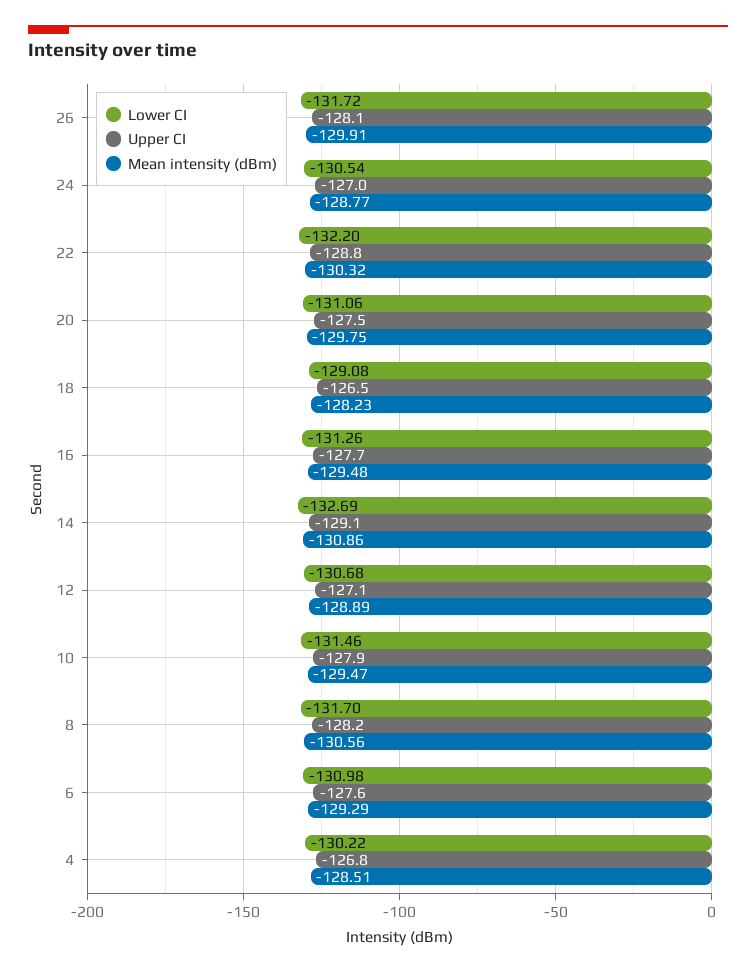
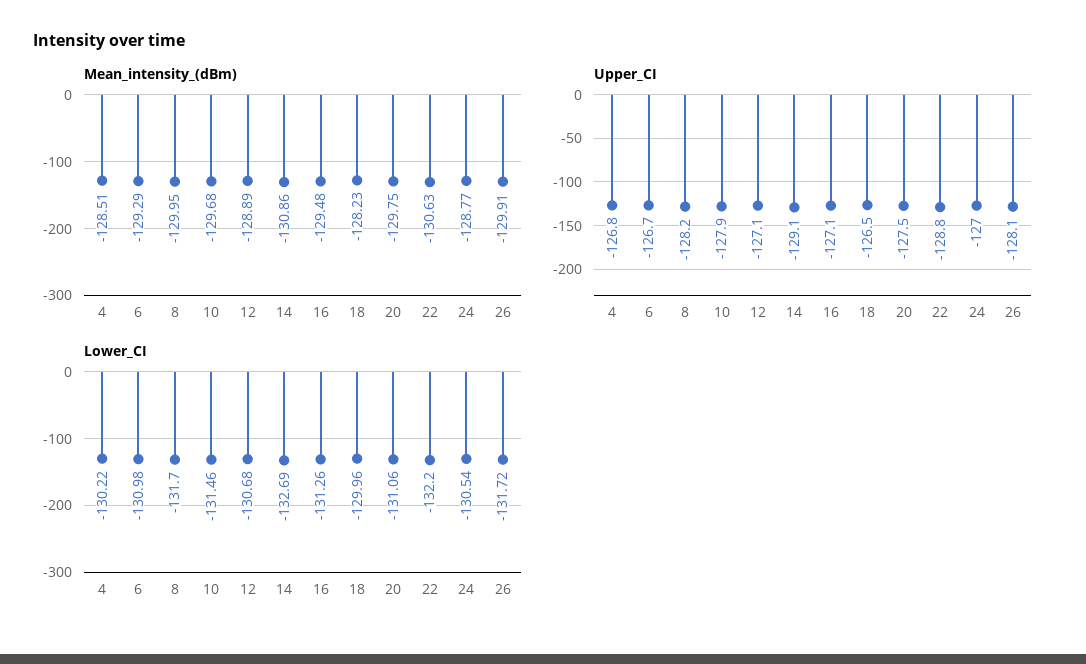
  {
    "Lower CI": {
      "26": -131.72,
      "24": -130.54,
      "22": -132.2,
      "20": -131.06,
-     "18": -129.08,
+     "18": -129.96,
      "16": -131.26,
      "14": -132.69,
      "12": -130.68,
      "10": -131.46,
      "8": -131.7,
      "6": -130.98,
      "4": -130.22
    },
    "Upper CI": {
      "26": -128.1,
      "24": -127,
      "22": -128.8,
      "20": -127.5,
      "18": -126.5,
-     "16": -127.7,
+     "16": -127.1,
      "14": -129.1,
      "12": -127.1,
      "10": -127.9,
      "8": -128.2,
-     "6": -127.6,
+     "6": -126.7,
      "4": -126.8
    },
    "Mean intensity (dBm)": {
      "26": -129.91,
      "24": -128.77,
-     "22": -130.32,
+     "22": -130.63,
      "20": -129.75,
      "18": -128.23,
      "16": -129.48,
      "14": -130.86,
      "12": -128.89,
-     "10": -129.47,
+     "10": -129.68,
-     "8": -130.56,
+     "8": -129.95,
      "6": -129.29,
      "4": -128.51
    }
  }

